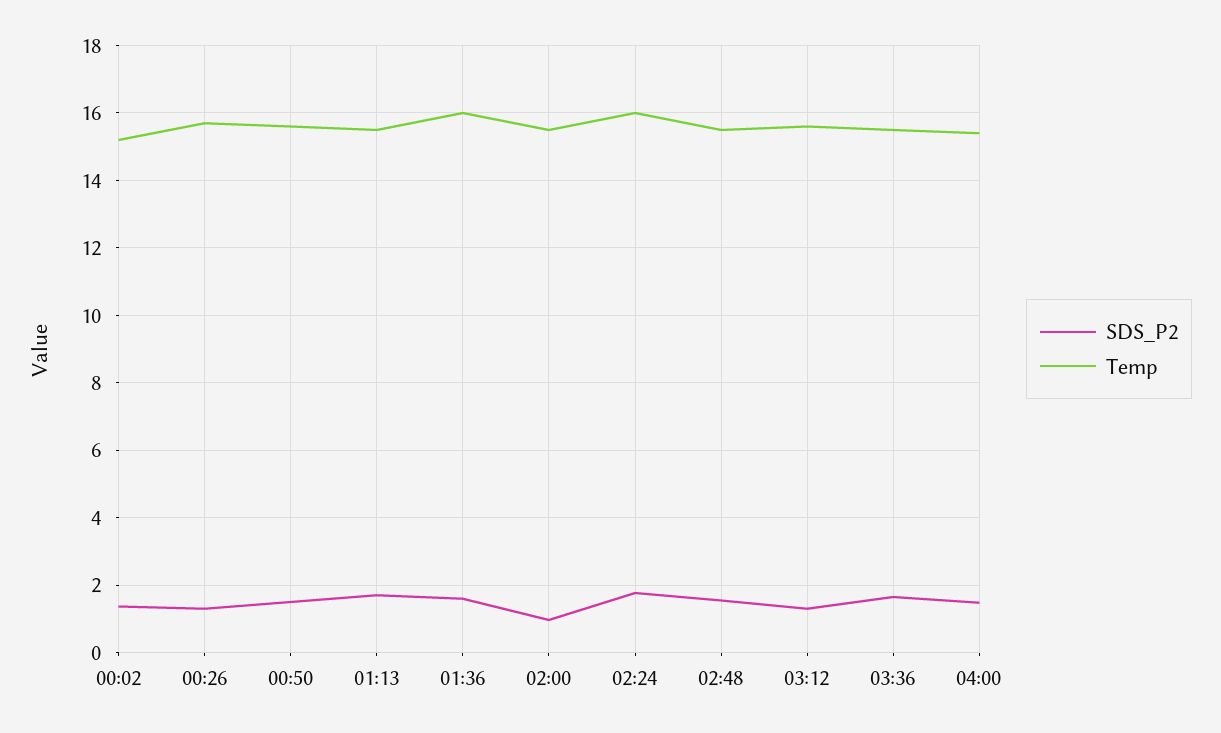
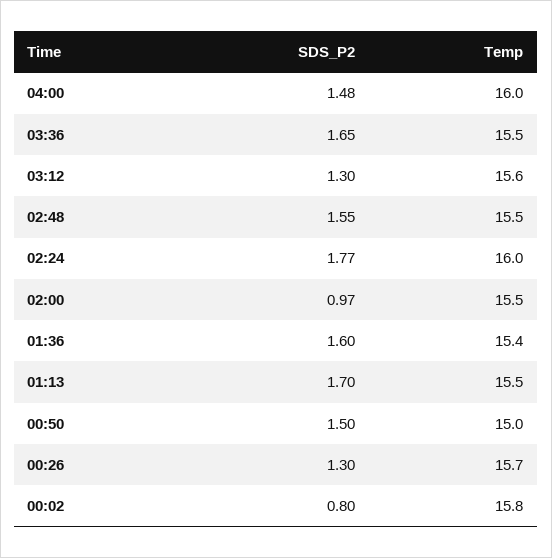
  {
    "SDS_P2": {
-     "00:02": 1.4,
+     "00:02": 0.8,
      "00:26": 1.3,
      "00:50": 1.5,
      "01:13": 1.7,
      "01:36": 1.6,
      "02:00": 0.97,
      "02:24": 1.77,
      "02:48": 1.55,
      "03:12": 1.3,
      "03:36": 1.65,
      "04:00": 1.48
    },
    "Temp": {
-     "00:02": 15.2,
+     "00:02": 15.8,
      "00:26": 15.7,
-     "00:50": 15.6,
+     "00:50": 15,
      "01:13": 15.5,
-     "01:36": 16,
+     "01:36": 15.4,
      "02:00": 15.5,
      "02:24": 16,
      "02:48": 15.5,
      "03:12": 15.6,
      "03:36": 15.5,
-     "04:00": 15.4
+     "04:00": 16
    }
  }

